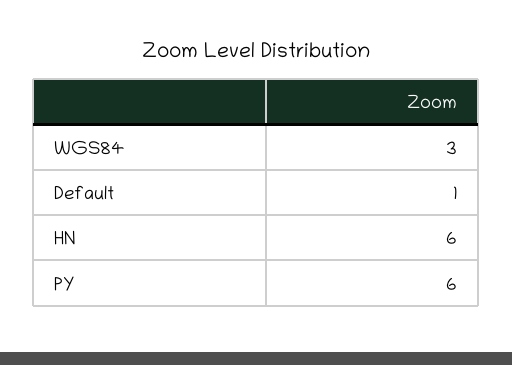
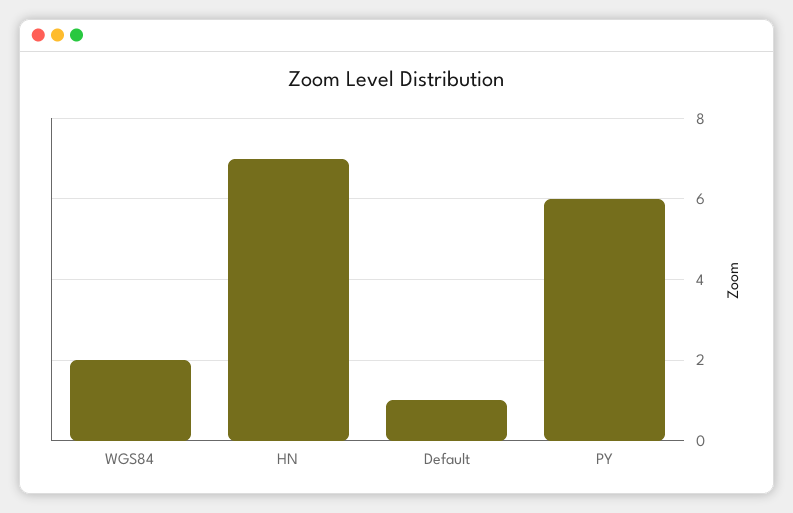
  {
-   "WGS84": 3,
+   "WGS84": 2,
    "Default": 1,
-   "HN": 6,
+   "HN": 7,
    "PY": 6
  }

